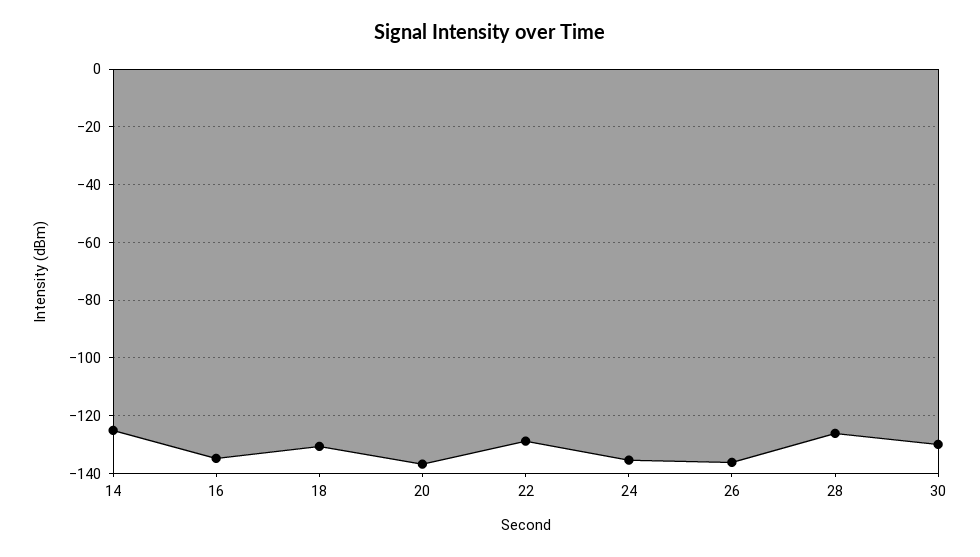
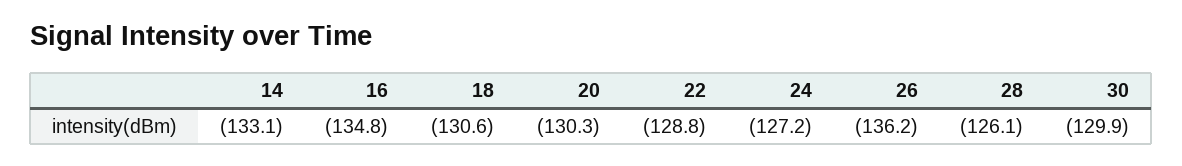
  {
-   "14": -125,
+   "14": -133.1,
    "16": -134.8,
    "18": -130.6,
-   "20": -137.5,
+   "20": -130.3,
    "22": -128.8,
-   "24": -135,
+   "24": -127.2,
    "26": -136.2,
    "28": -126.1,
    "30": -129.9
  }

